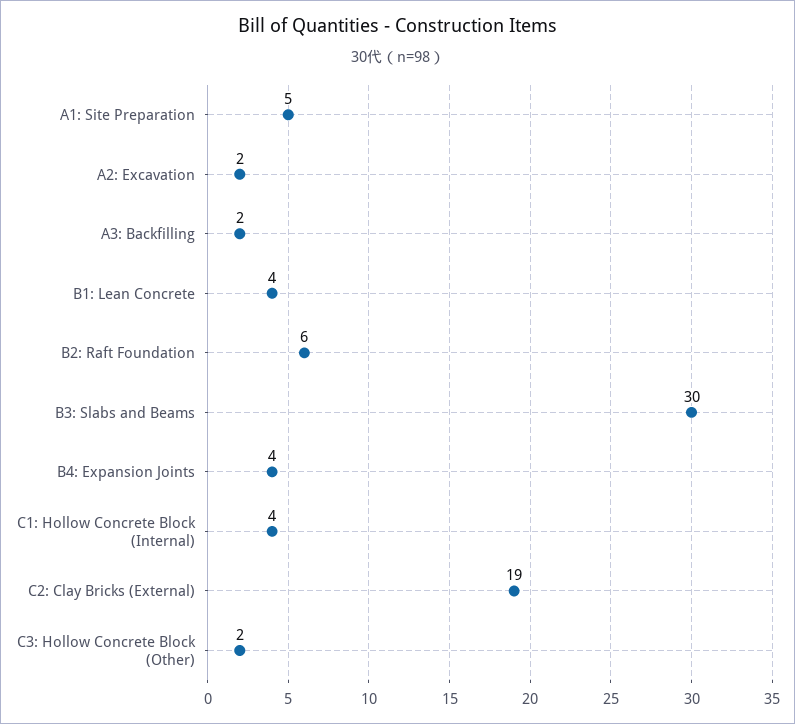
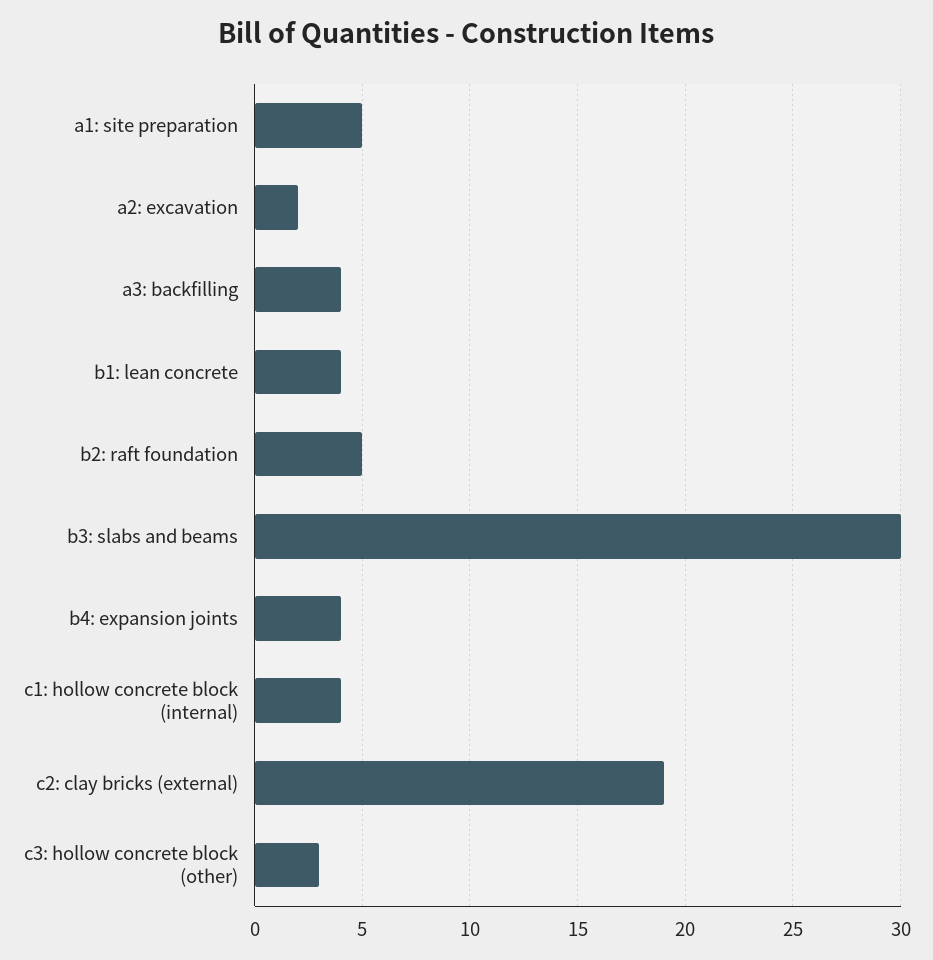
  {
    "A1: Site Preparation": 5,
    "A2: Excavation": 2,
-   "A3: Backfilling": 2,
+   "A3: Backfilling": 4,
    "B1: Lean Concrete": 4,
-   "B2: Raft Foundation": 6,
+   "B2: Raft Foundation": 5,
    "B3: Slabs and Beams": 30,
    "B4: Expansion Joints": 4,
    "C1: Hollow Concrete Block (Internal)": 4,
    "C2: Clay Bricks (External)": 19,
-   "C3: Hollow Concrete Block (Other)": 2
+   "C3: Hollow Concrete Block (Other)": 3
  }

